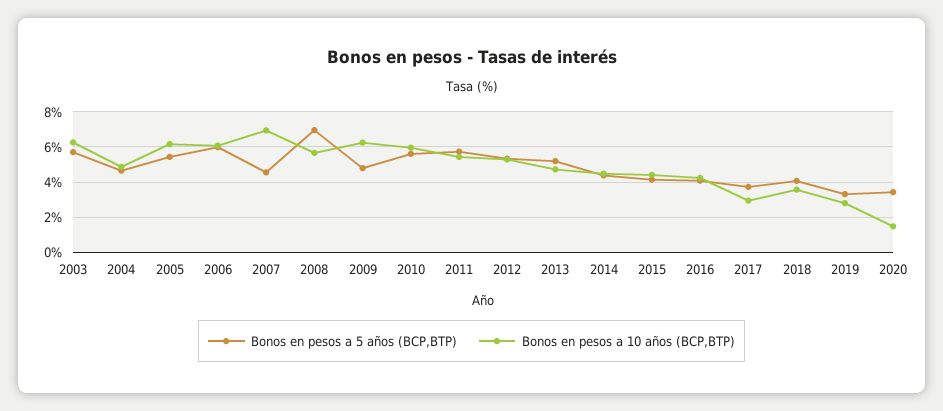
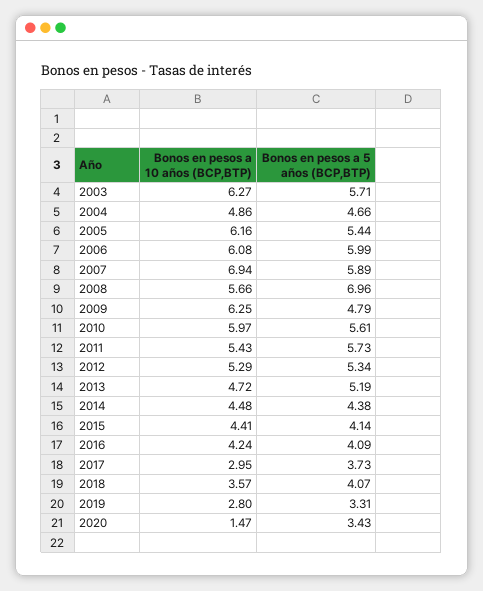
  {
    "Bonos en pesos a 5 años (BCP,BTP)": {
      "2003": 5.71,
      "2004": 4.66,
      "2005": 5.44,
      "2006": 5.99,
-     "2007": 4.5,
+     "2007": 5.89,
      "2008": 6.96,
      "2009": 4.79,
      "2010": 5.61,
      "2011": 5.73,
      "2012": 5.34,
      "2013": 5.19,
      "2014": 4.38,
      "2015": 4.14,
      "2016": 4.09,
      "2017": 3.73,
      "2018": 4.07,
      "2019": 3.31,
      "2020": 3.43
    },
    "Bonos en pesos a 10 años (BCP,BTP)": {
      "2003": 6.27,
      "2004": 4.86,
      "2005": 6.16,
      "2006": 6.08,
      "2007": 6.94,
      "2008": 5.66,
      "2009": 6.25,
      "2010": 5.97,
      "2011": 5.43,
      "2012": 5.29,
      "2013": 4.72,
      "2014": 4.48,
      "2015": 4.41,
      "2016": 4.24,
      "2017": 2.95,
      "2018": 3.57,
      "2019": 2.8,
      "2020": 1.47
    }
  }

